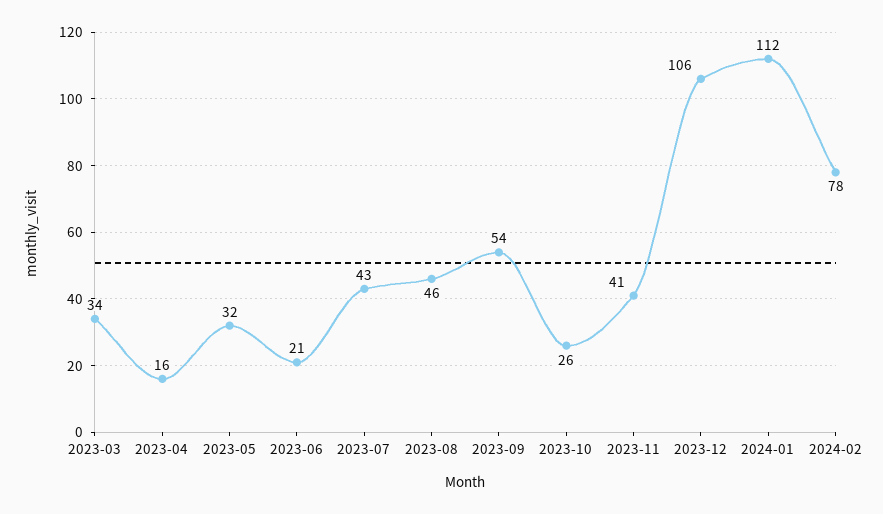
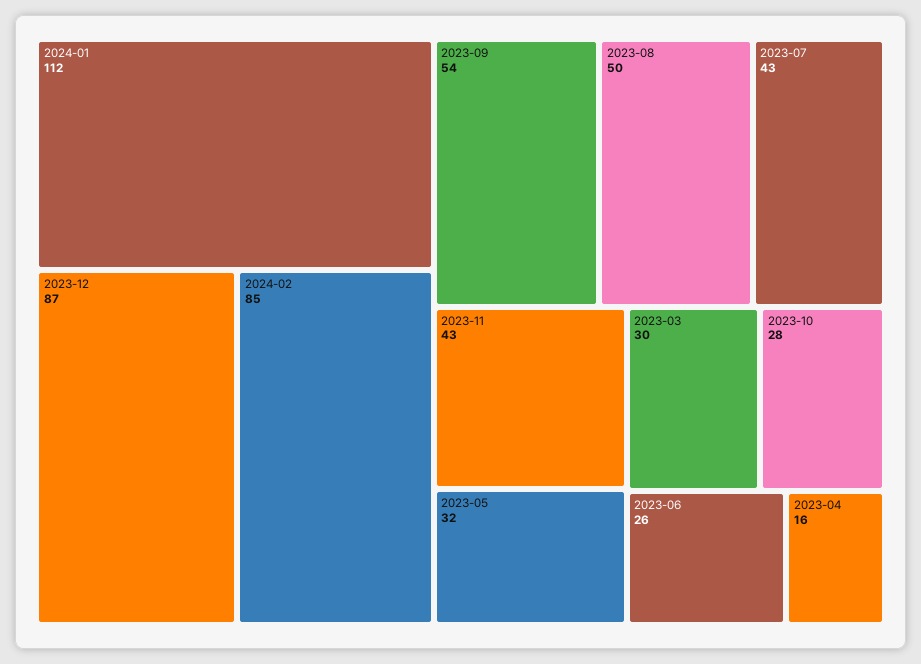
  {
-   "2023-03": 34,
+   "2023-03": 30,
    "2023-04": 16,
    "2023-05": 32,
-   "2023-06": 21,
+   "2023-06": 26,
    "2023-07": 43,
-   "2023-08": 46,
+   "2023-08": 50,
    "2023-09": 54,
-   "2023-10": 26,
+   "2023-10": 28,
-   "2023-11": 41,
+   "2023-11": 43,
-   "2023-12": 106,
+   "2023-12": 87,
    "2024-01": 112,
-   "2024-02": 78
+   "2024-02": 85
  }

